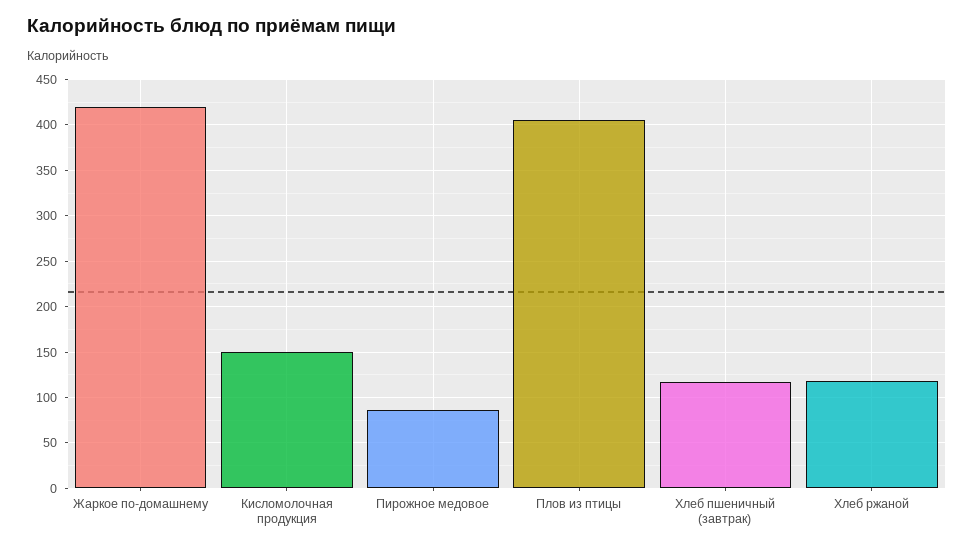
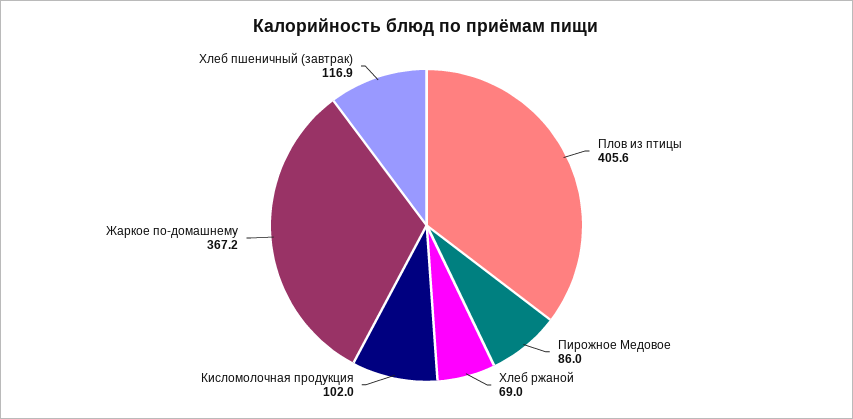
  {
-   "Жаркое по-домашнему": 420,
+   "Жаркое по-домашнему": 367.2,
-   "Кисломолочная продукция": 150,
+   "Кисломолочная продукция": 102,
    "Пирожное медовое": 86,
    "Плов из птицы": 405.6,
    "Хлеб пшеничный (завтрак)": 116.9,
-   "Хлеб ржаной": 120
+   "Хлеб ржаной": 69
  }

